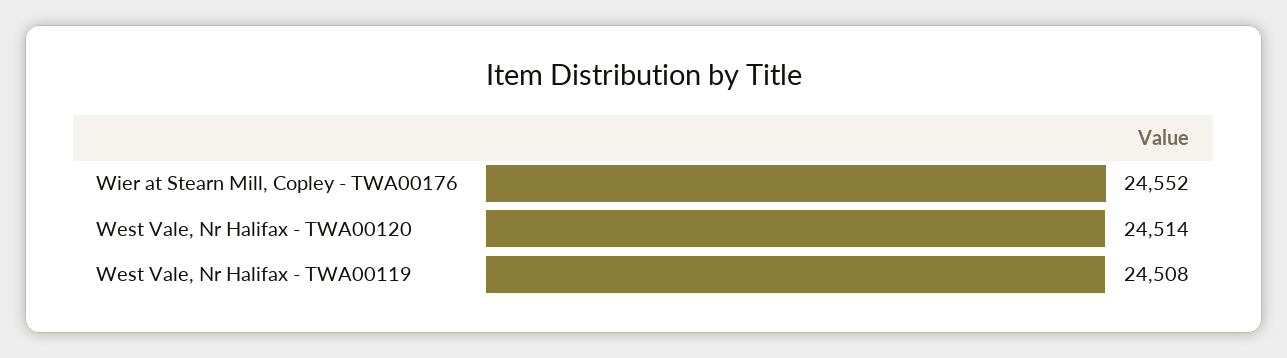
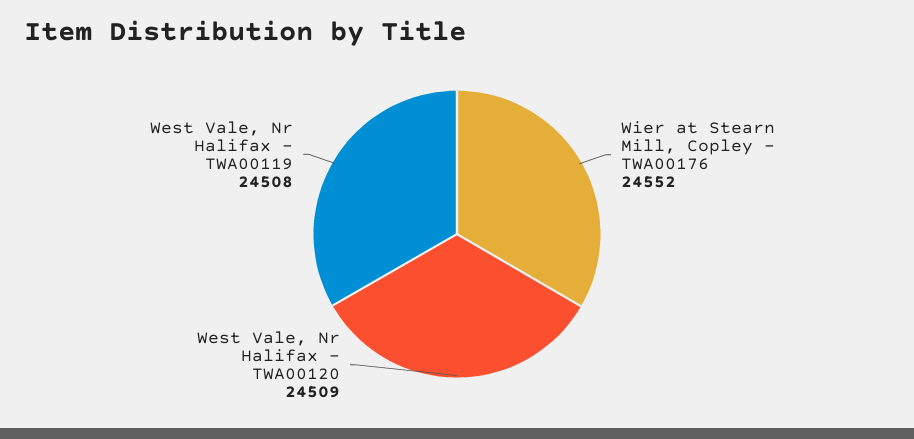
  {
    "Wier at Stearn Mill, Copley - TWA00176": 24552,
-   "West Vale, Nr Halifax - TWA00120": 24514,
+   "West Vale, Nr Halifax - TWA00120": 24509,
    "West Vale, Nr Halifax - TWA00119": 24508
  }

